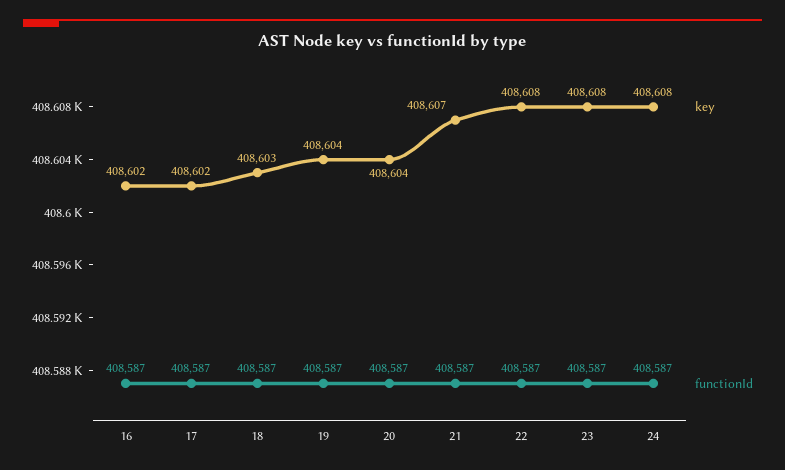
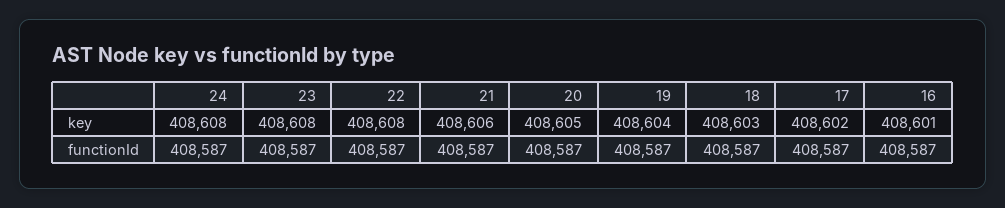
  {
    "key": {
-     "16": 408602,
+     "16": 408601,
      "17": 408602,
      "18": 408603,
      "19": 408604,
-     "20": 408604,
+     "20": 408605,
-     "21": 408607,
+     "21": 408606,
      "22": 408608,
      "23": 408608,
      "24": 408608
    },
    "functionId": {
      "16": 408587,
      "17": 408587,
      "18": 408587,
      "19": 408587,
      "20": 408587,
      "21": 408587,
      "22": 408587,
      "23": 408587,
      "24": 408587
    }
  }

